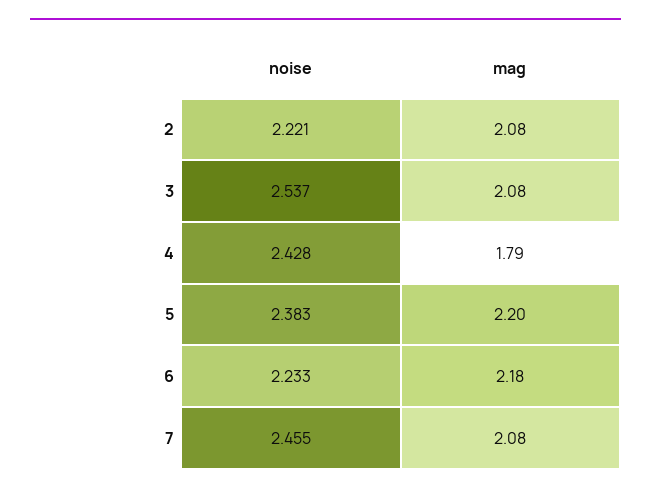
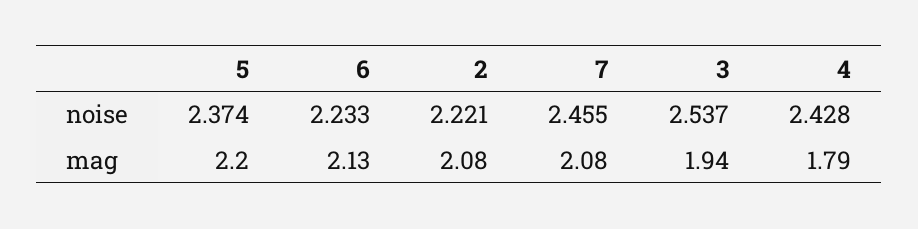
  {
    "noise": {
      "2": 2.221,
      "3": 2.537,
      "4": 2.428,
-     "5": 2.383,
+     "5": 2.374,
      "6": 2.233,
      "7": 2.455
    },
    "mag": {
      "2": 2.08,
-     "3": 2.08,
+     "3": 1.94,
      "4": 1.79,
      "5": 2.2,
-     "6": 2.18,
+     "6": 2.13,
      "7": 2.08
    }
  }

